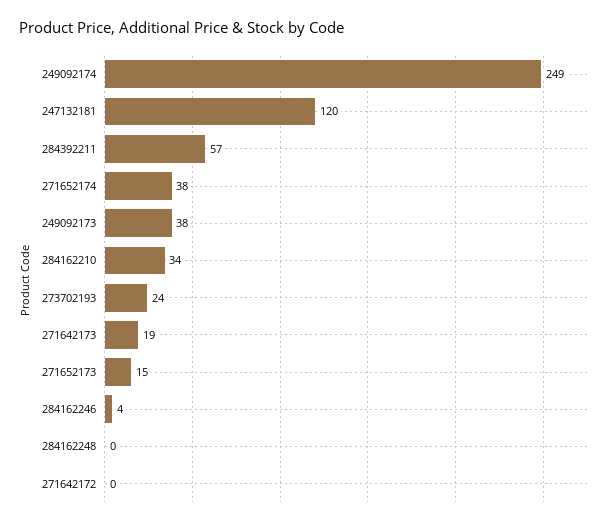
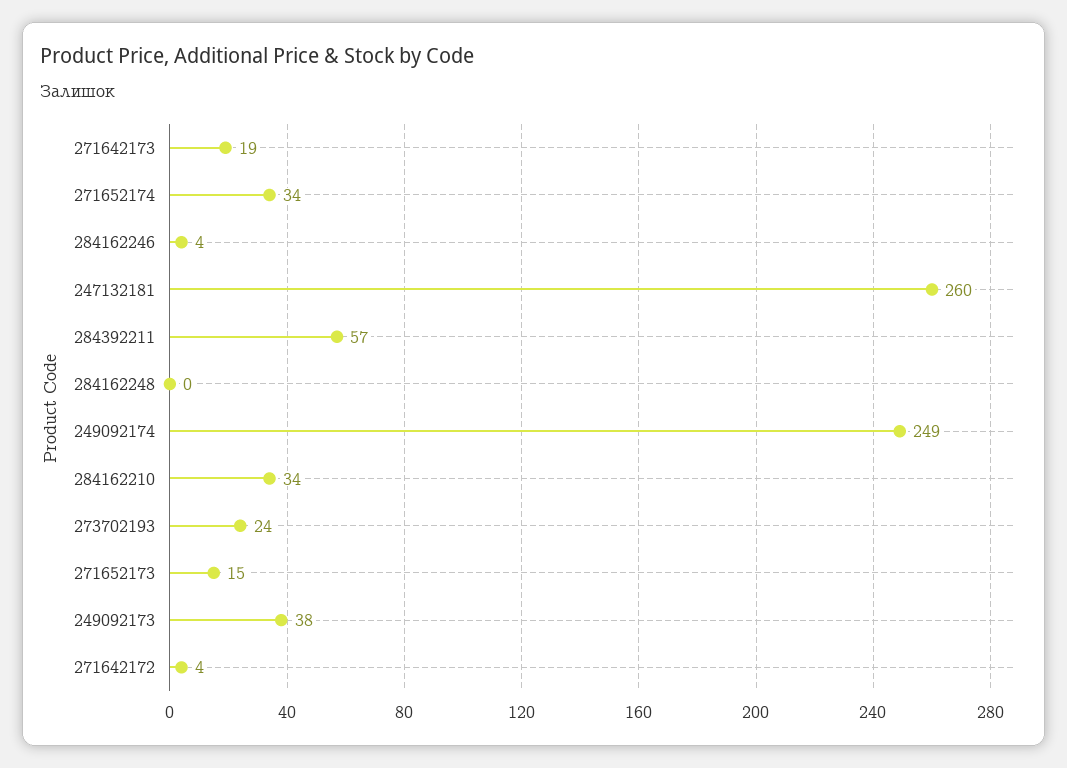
  {
    "249092174": 249,
-   "247132181": 120,
+   "247132181": 260,
    "284392211": 57,
-   "271652174": 38,
+   "271652174": 34,
    "249092173": 38,
    "284162210": 34,
    "273702193": 24,
    "271642173": 19,
    "271652173": 15,
    "284162246": 4,
    "284162248": 0,
-   "271642172": 0
+   "271642172": 4
  }

